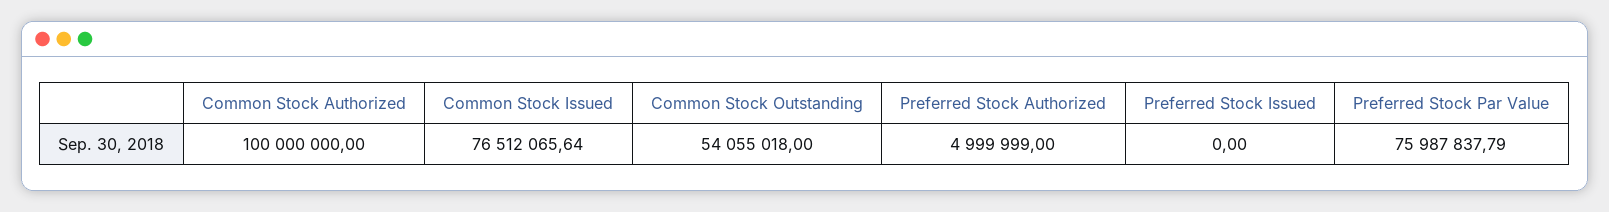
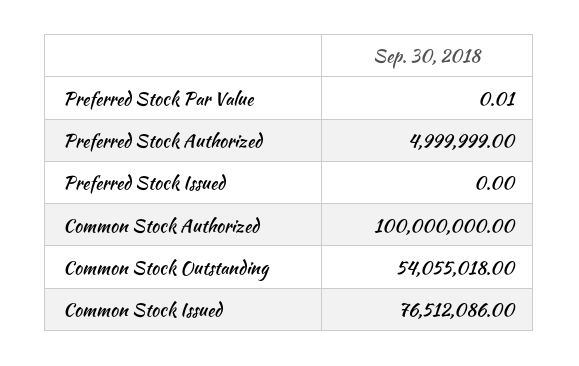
  {
    "Common Stock Authorized": 100000000,
-   "Common Stock Issued": 76512065.64,
+   "Common Stock Issued": 76512086,
    "Common Stock Outstanding": 54055018,
    "Preferred Stock Authorized": 4999999,
    "Preferred Stock Issued": 0,
-   "Preferred Stock Par Value": 75987837.79
+   "Preferred Stock Par Value": 0.01
  }

